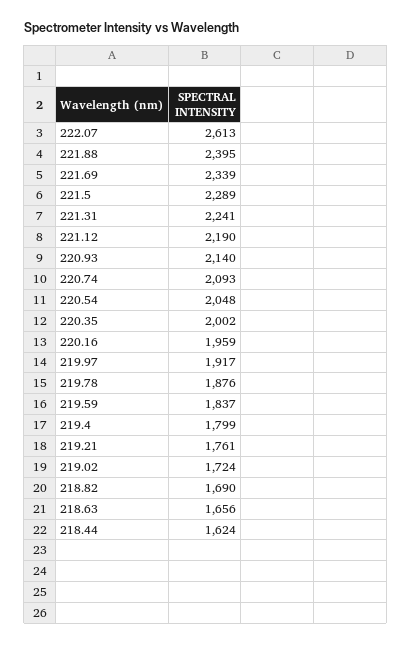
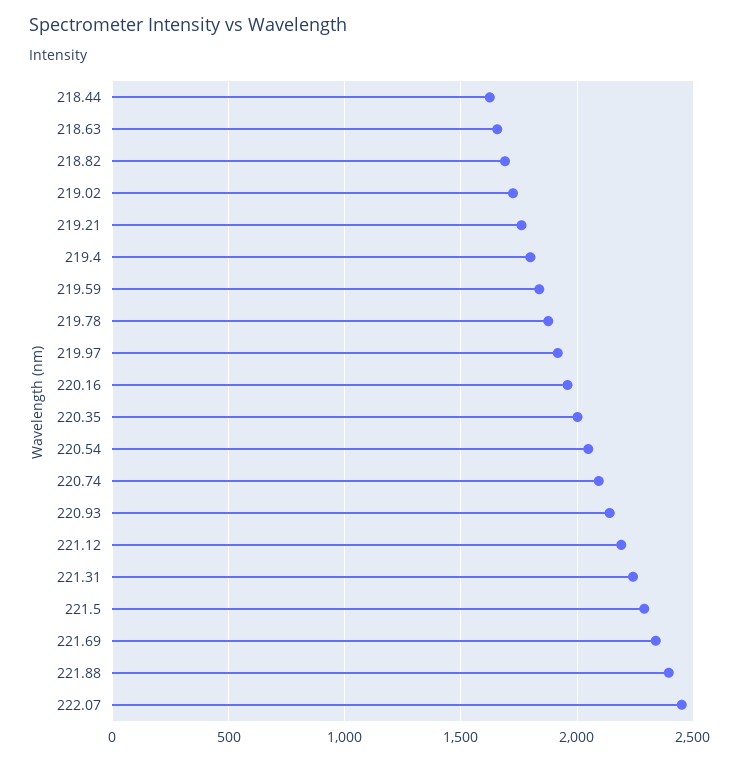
  {
-   "222.07": 2613,
+   "222.07": 2450,
    "221.88": 2395,
    "221.69": 2339,
    "221.5": 2289,
    "221.31": 2241,
    "221.12": 2190,
    "220.93": 2140,
    "220.74": 2093,
    "220.54": 2048,
    "220.35": 2002,
    "220.16": 1959,
    "219.97": 1917,
    "219.78": 1876,
    "219.59": 1837,
    "219.4": 1799,
    "219.21": 1761,
    "219.02": 1724,
    "218.82": 1690,
    "218.63": 1656,
    "218.44": 1624
  }

